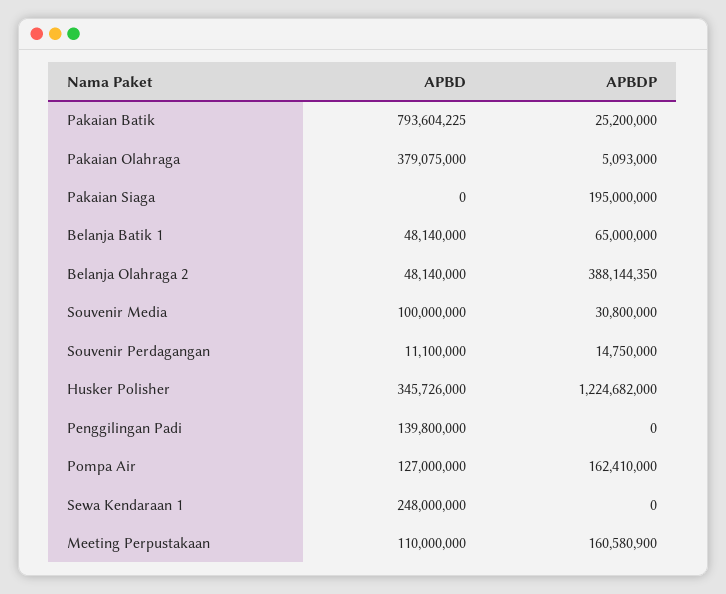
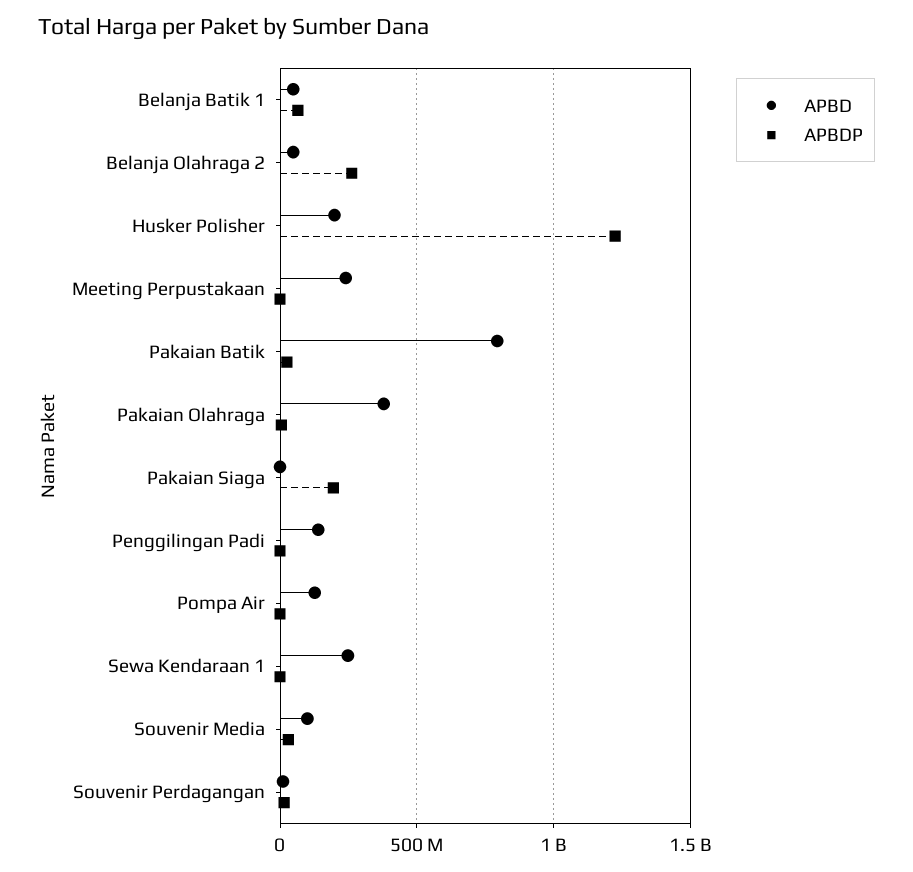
  {
    "APBD": {
      "Pakaian Batik": 793604225,
      "Pakaian Olahraga": 379075000,
      "Pakaian Siaga": 0,
      "Belanja Batik 1": 48140000,
      "Belanja Olahraga 2": 48140000,
      "Souvenir Media": 100000000,
      "Souvenir Perdagangan": 11100000,
-     "Husker Polisher": 345726000,
+     "Husker Polisher": 200000000,
      "Penggilingan Padi": 139800000,
      "Pompa Air": 127000000,
      "Sewa Kendaraan 1": 248000000,
-     "Meeting Perpustakaan": 110000000
+     "Meeting Perpustakaan": 250000000
    },
    "APBDP": {
      "Pakaian Batik": 25200000,
      "Pakaian Olahraga": 5093000,
      "Pakaian Siaga": 195000000,
      "Belanja Batik 1": 65000000,
-     "Belanja Olahraga 2": 388144350,
+     "Belanja Olahraga 2": 250000000,
      "Souvenir Media": 30800000,
      "Souvenir Perdagangan": 14750000,
      "Husker Polisher": 1224682000,
      "Penggilingan Padi": 0,
-     "Pompa Air": 162410000,
+     "Pompa Air": 0,
      "Sewa Kendaraan 1": 0,
-     "Meeting Perpustakaan": 160580900
+     "Meeting Perpustakaan": 0
    }
  }

